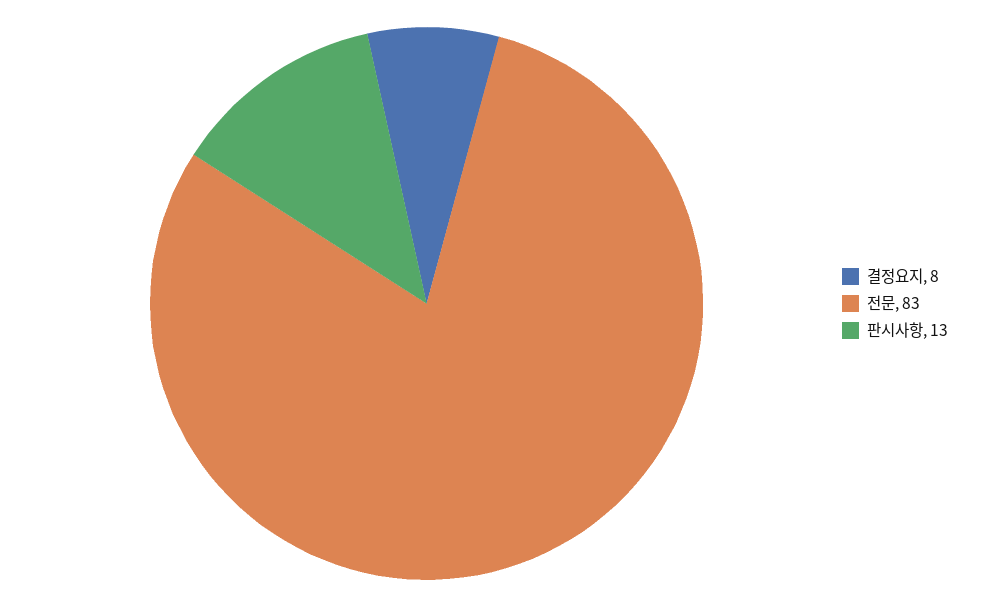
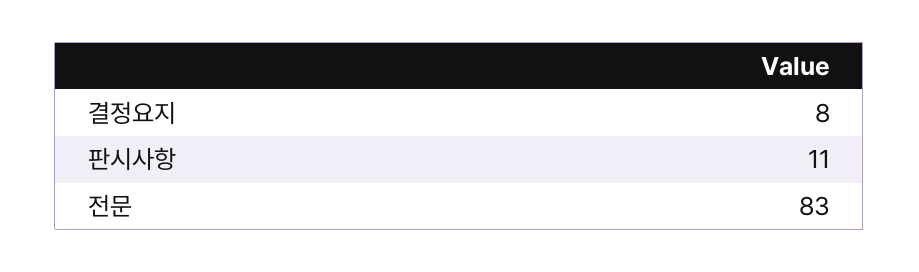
  {
    "결정요지": 8,
    "전문": 83,
-   "판시사항": 13
+   "판시사항": 11
  }

